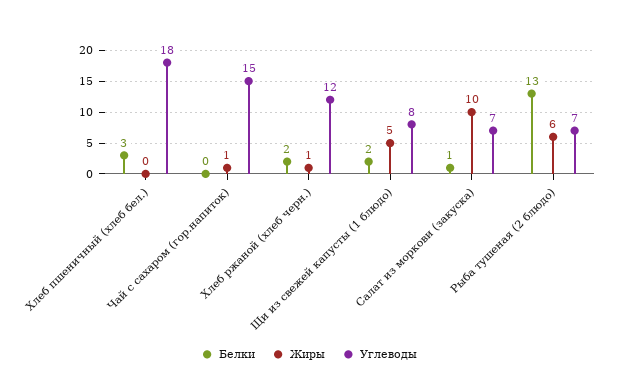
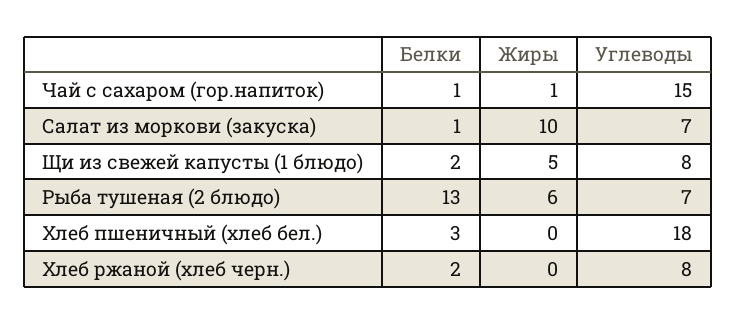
  {
    "Белки": {
      "Хлеб пшеничный (хлеб бел.)": 3,
-     "Чай с сахаром (гор.напиток)": 0,
+     "Чай с сахаром (гор.напиток)": 1,
      "Хлеб ржаной (хлеб черн.)": 2,
      "Щи из свежей капусты (1 блюдо)": 2,
      "Салат из моркови (закуска)": 1,
      "Рыба тушеная (2 блюдо)": 13
    },
    "Жиры": {
      "Хлеб пшеничный (хлеб бел.)": 0,
      "Чай с сахаром (гор.напиток)": 1,
-     "Хлеб ржаной (хлеб черн.)": 1,
+     "Хлеб ржаной (хлеб черн.)": 0,
      "Щи из свежей капусты (1 блюдо)": 5,
      "Салат из моркови (закуска)": 10,
      "Рыба тушеная (2 блюдо)": 6
    },
    "Углеводы": {
      "Хлеб пшеничный (хлеб бел.)": 18,
      "Чай с сахаром (гор.напиток)": 15,
-     "Хлеб ржаной (хлеб черн.)": 12,
+     "Хлеб ржаной (хлеб черн.)": 8,
      "Щи из свежей капусты (1 блюдо)": 8,
      "Салат из моркови (закуска)": 7,
      "Рыба тушеная (2 блюдо)": 7
    }
  }

